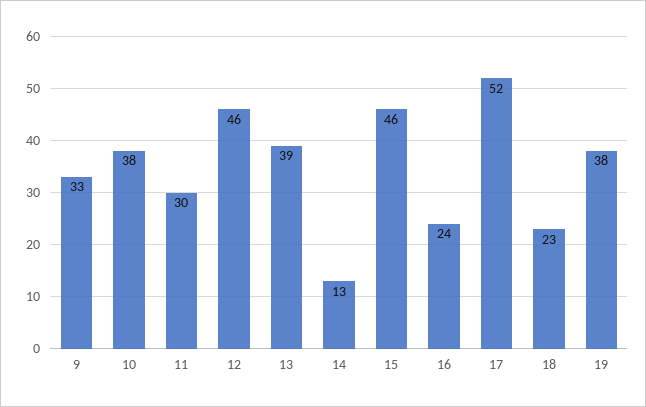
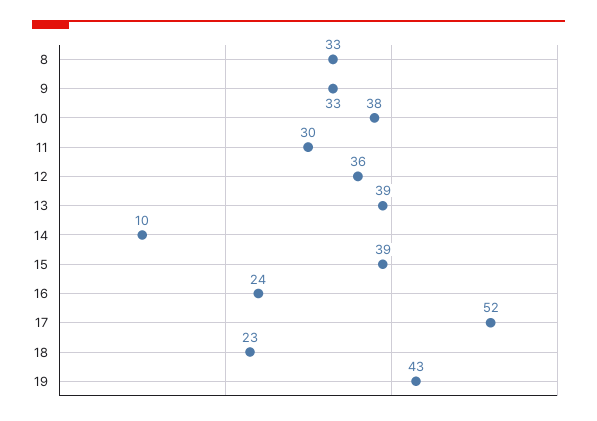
  {
    "9": 33,
    "10": 38,
    "11": 30,
-   "12": 46,
+   "12": 36,
    "13": 39,
-   "14": 13,
+   "14": 10,
-   "15": 46,
+   "15": 39,
    "16": 24,
    "17": 52,
    "18": 23,
-   "19": 38
+   "19": 43,
+   "8": 33
  }

